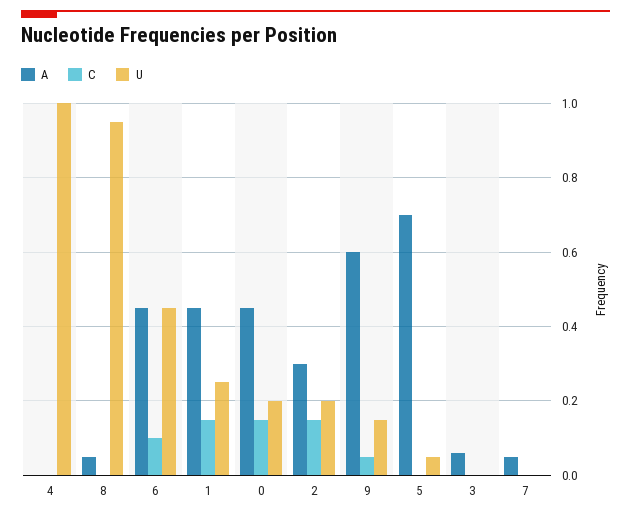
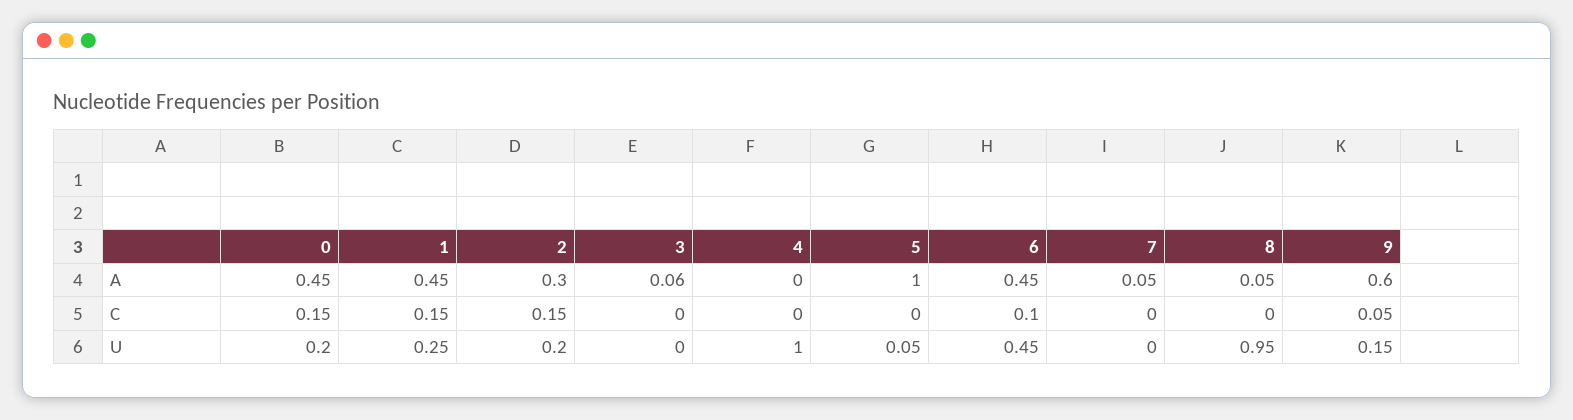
  {
    "A": {
      "4": 0,
      "8": 0.05,
      "6": 0.45,
      "1": 0.45,
      "0": 0.45,
      "2": 0.3,
      "9": 0.6,
-     "5": 0.7,
+     "5": 1,
      "3": 0.06,
      "7": 0.05
    },
    "C": {
      "4": 0,
      "8": 0,
      "6": 0.1,
      "1": 0.15,
      "0": 0.15,
      "2": 0.15,
      "9": 0.05,
      "5": 0,
      "3": 0,
      "7": 0
    },
    "U": {
      "4": 1,
      "8": 0.95,
      "6": 0.45,
      "1": 0.25,
      "0": 0.2,
      "2": 0.2,
      "9": 0.15,
      "5": 0.05,
      "3": 0,
      "7": 0
    }
  }

